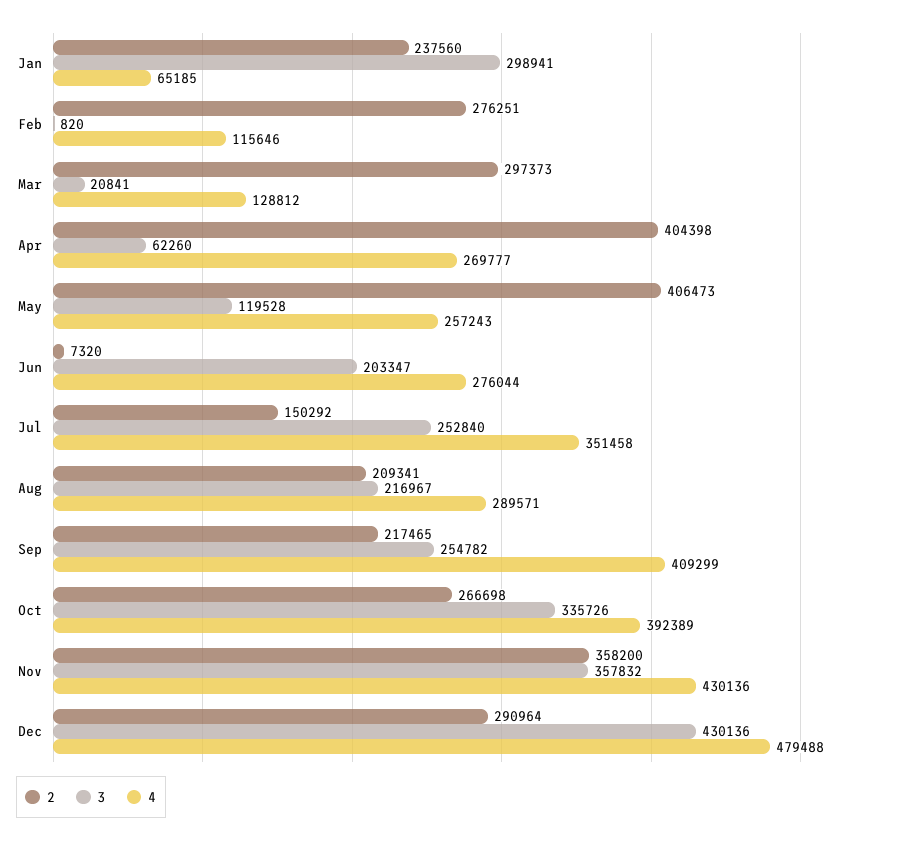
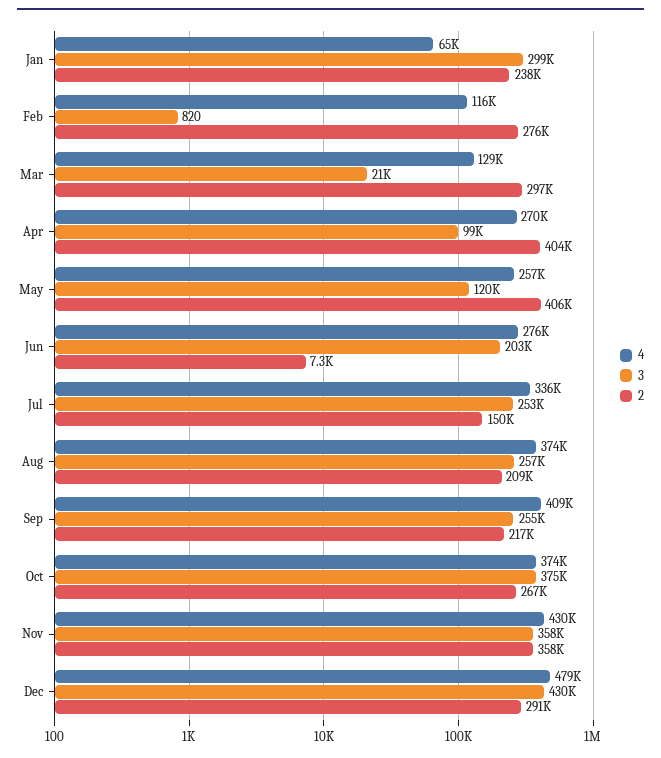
  {
    "2": {
      "Jan": 237560,
      "Feb": 276251,
      "Mar": 297373,
      "Apr": 404398,
      "May": 406473,
      "Jun": 7320,
      "Jul": 150292,
      "Aug": 209341,
      "Sep": 217465,
      "Oct": 266698,
      "Nov": 358200,
      "Dec": 290964
    },
    "3": {
      "Jan": 298941,
      "Feb": 820,
      "Mar": 20841,
-     "Apr": 62260,
+     "Apr": 99000,
      "May": 119528,
      "Jun": 203347,
      "Jul": 252840,
-     "Aug": 216967,
+     "Aug": 257000,
      "Sep": 254782,
-     "Oct": 335726,
+     "Oct": 375000,
      "Nov": 357832,
      "Dec": 430136
    },
    "4": {
      "Jan": 65185,
      "Feb": 115646,
      "Mar": 128812,
      "Apr": 269777,
      "May": 257243,
      "Jun": 276044,
-     "Jul": 351458,
+     "Jul": 336000,
-     "Aug": 289571,
+     "Aug": 374000,
      "Sep": 409299,
-     "Oct": 392389,
+     "Oct": 374000,
      "Nov": 430136,
      "Dec": 479488
    }
  }

